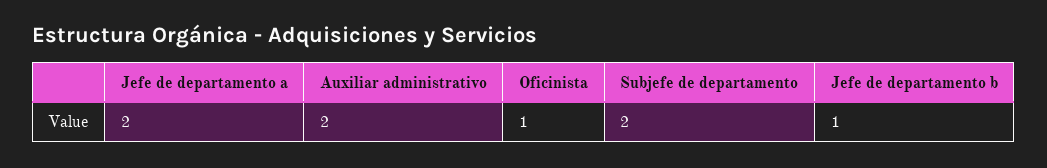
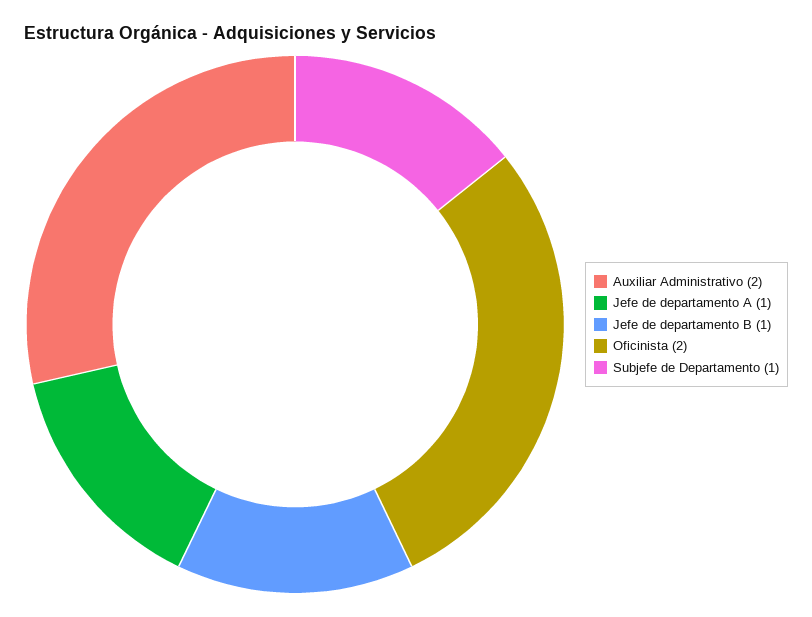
  {
-   "Jefe de departamento a": 2,
+   "Jefe de departamento a": 1,
    "Auxiliar administrativo": 2,
-   "Oficinista": 1,
+   "Oficinista": 2,
-   "Subjefe de departamento": 2,
+   "Subjefe de departamento": 1,
    "Jefe de departamento b": 1
  }

